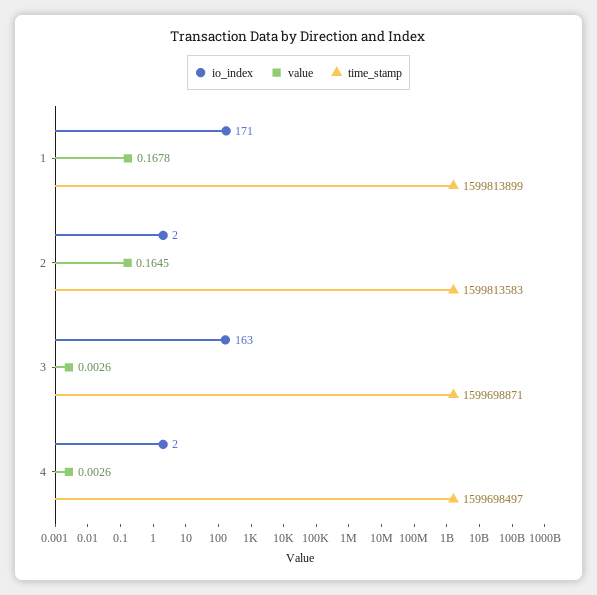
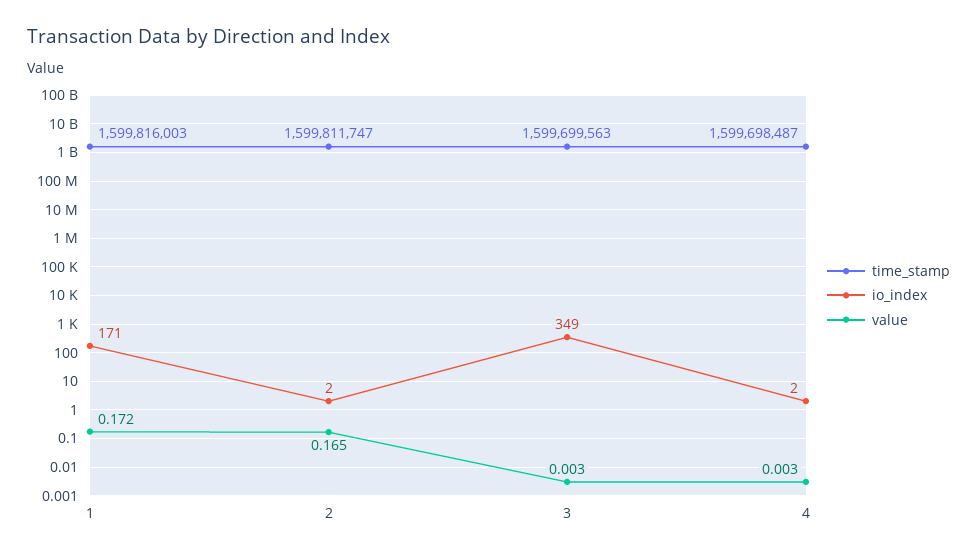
  {
    "io_index": {
      "1": 171,
      "2": 2,
-     "3": 163,
+     "3": 349,
      "4": 2
    },
    "value": {
-     "1": 0.1678,
+     "1": 0.172,
      "2": 0.1645,
      "3": 0.0026,
      "4": 0.0026
    },
    "time_stamp": {
-     "1": 1599813899,
+     "1": 1599816003,
-     "2": 1599813583,
+     "2": 1599811747,
-     "3": 1599698871,
+     "3": 1599699563,
-     "4": 1599698497
+     "4": 1599698487
    }
  }

